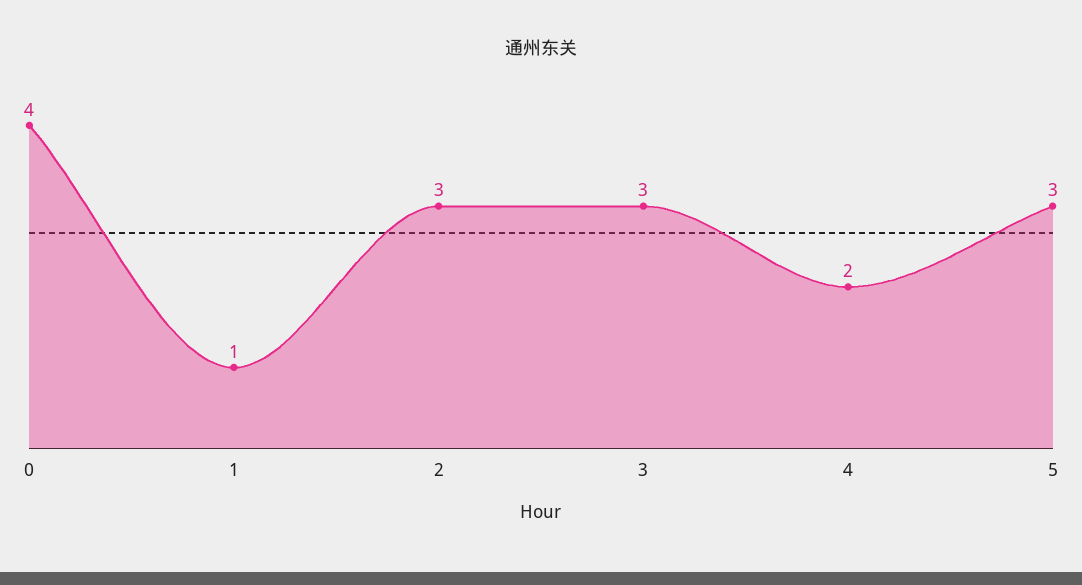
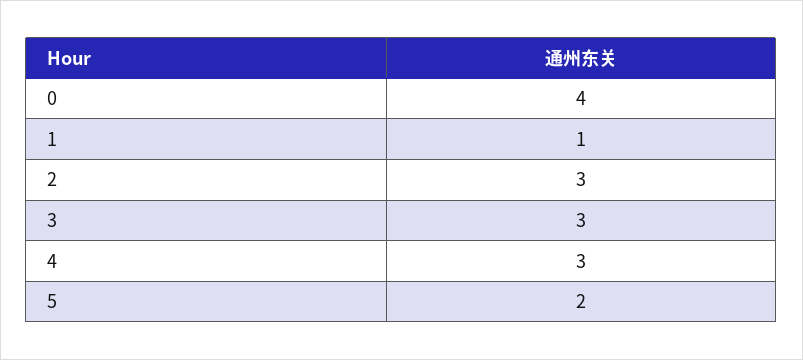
  {
    "0": 4,
    "1": 1,
    "2": 3,
    "3": 3,
-   "4": 2,
+   "4": 3,
-   "5": 3
+   "5": 2
  }

